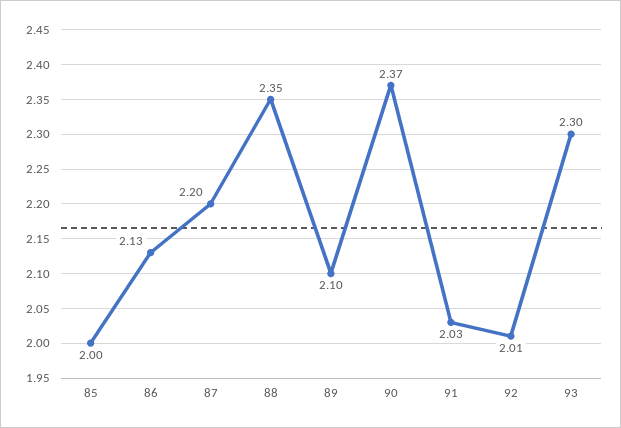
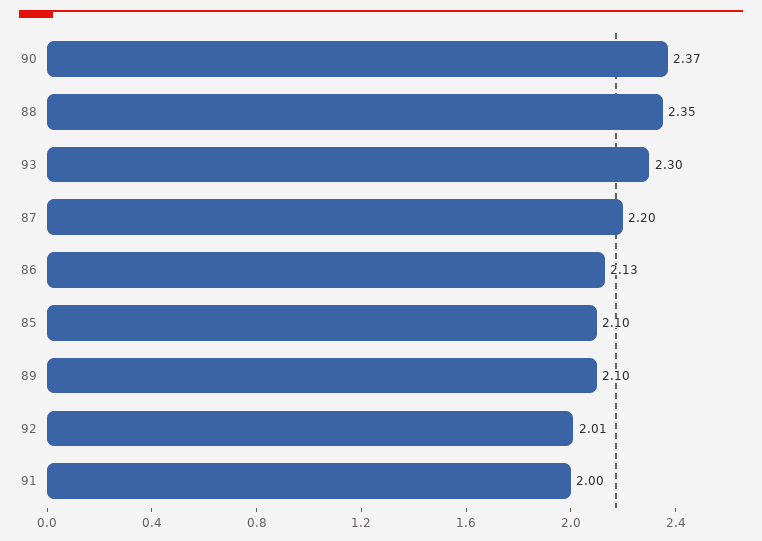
  {
-   "85": 2,
+   "85": 2.1,
    "86": 2.13,
    "87": 2.2,
    "88": 2.35,
    "89": 2.1,
    "90": 2.37,
-   "91": 2.03,
+   "91": 2,
    "92": 2.01,
    "93": 2.3
  }

